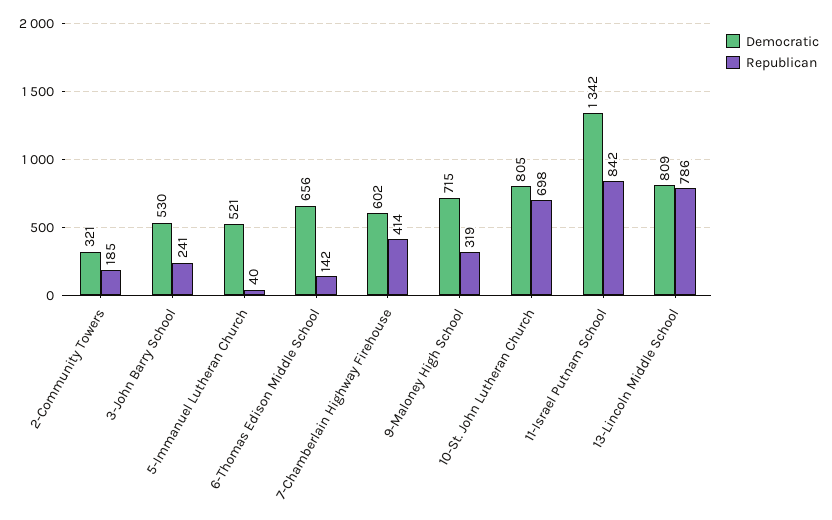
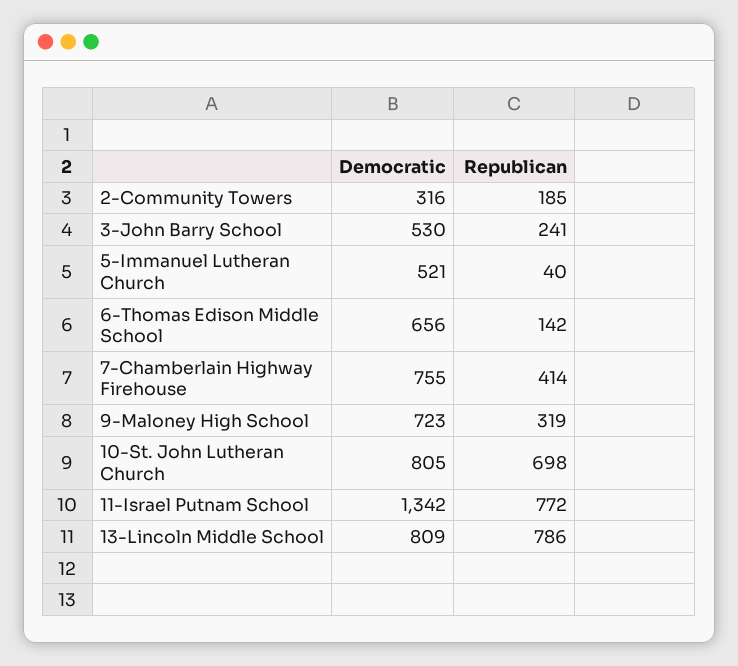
  {
    "Democratic": {
-     "2-Community Towers": 321,
+     "2-Community Towers": 316,
      "3-John Barry School": 530,
      "5-Immanuel Lutheran Church": 521,
      "6-Thomas Edison Middle School": 656,
-     "7-Chamberlain Highway Firehouse": 602,
+     "7-Chamberlain Highway Firehouse": 755,
-     "9-Maloney High School": 715,
+     "9-Maloney High School": 723,
      "10-St. John Lutheran Church": 805,
      "11-Israel Putnam School": 1342,
      "13-Lincoln Middle School": 809
    },
    "Republican": {
      "2-Community Towers": 185,
      "3-John Barry School": 241,
      "5-Immanuel Lutheran Church": 40,
      "6-Thomas Edison Middle School": 142,
      "7-Chamberlain Highway Firehouse": 414,
      "9-Maloney High School": 319,
      "10-St. John Lutheran Church": 698,
-     "11-Israel Putnam School": 842,
+     "11-Israel Putnam School": 772,
      "13-Lincoln Middle School": 786
    }
  }

